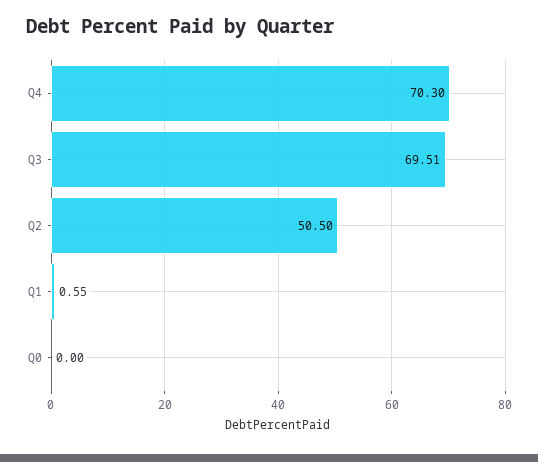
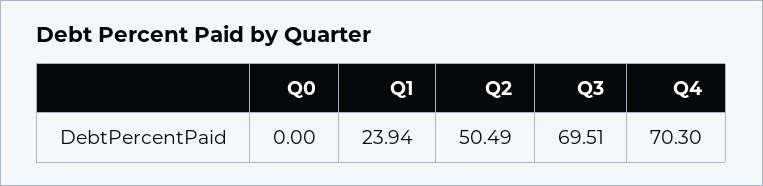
  {
    "Q4": 70.3,
    "Q3": 69.51,
-   "Q2": 50.5,
+   "Q2": 50.49,
-   "Q1": 0.55,
+   "Q1": 23.94,
    "Q0": 0
  }

